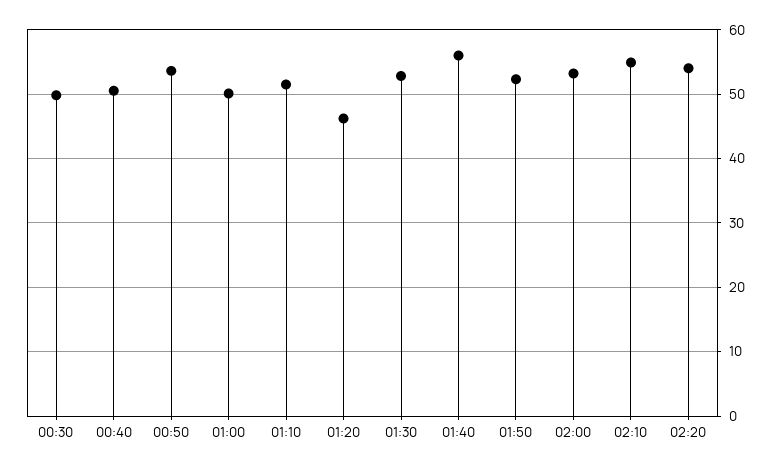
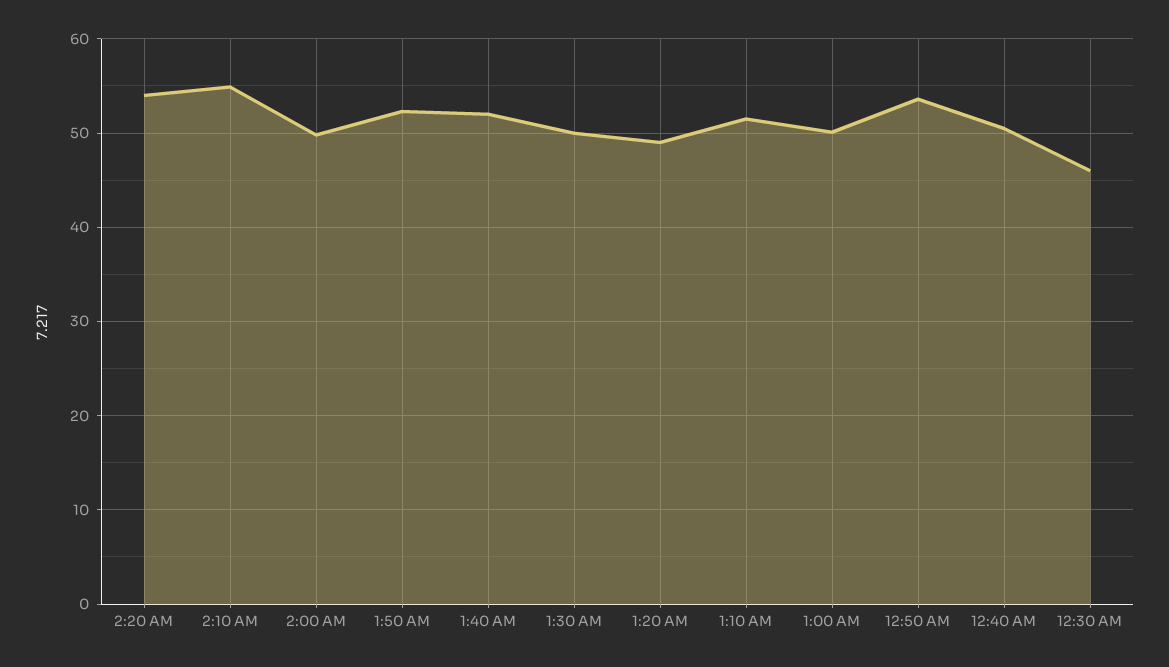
  {
-   "00:30": 50,
+   "00:30": 46,
    "00:40": 51,
    "00:50": 54,
    "01:00": 50,
    "01:10": 52,
-   "01:20": 46,
+   "01:20": 49,
-   "01:30": 53,
+   "01:30": 50,
-   "01:40": 56,
+   "01:40": 52,
    "01:50": 52,
-   "02:00": 53,
+   "02:00": 50,
    "02:10": 55,
    "02:20": 54
  }

